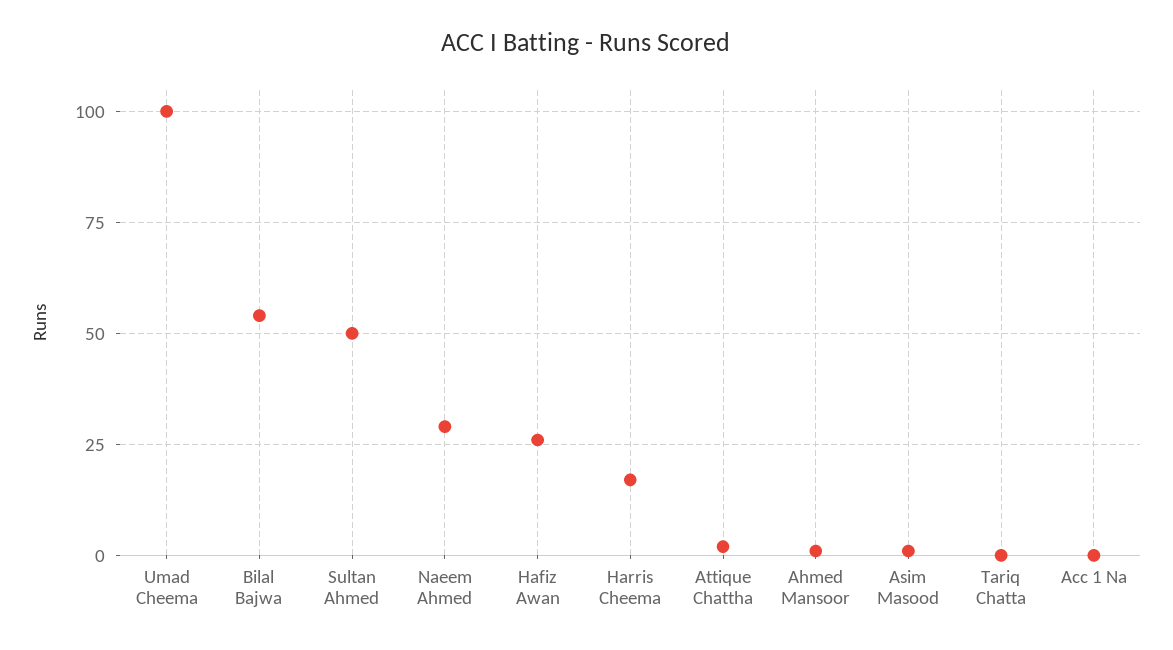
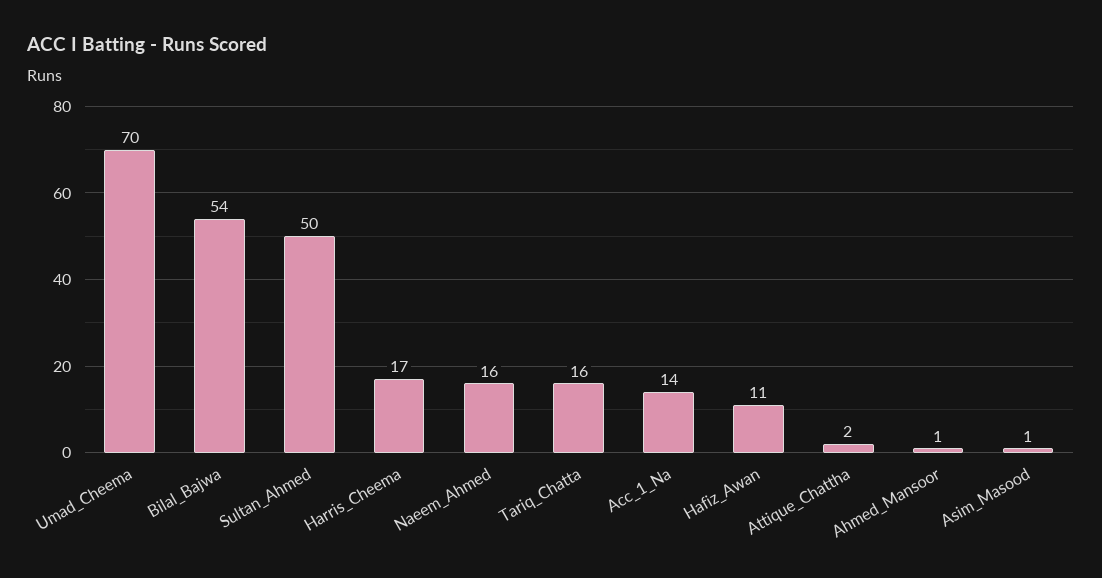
  {
-   "Umad Cheema": 100,
+   "Umad Cheema": 70,
    "Bilal Bajwa": 54,
    "Sultan Ahmed": 50,
-   "Naeem Ahmed": 30,
+   "Naeem Ahmed": 16,
-   "Hafiz Awan": 25,
+   "Hafiz Awan": 11,
    "Harris Cheema": 17,
    "Attique Chattha": 2,
    "Ahmed Mansoor": 1,
    "Asim Masood": 1,
-   "Tariq Chatta": 0,
+   "Tariq Chatta": 16,
-   "Acc 1 Na": 0
+   "Acc 1 Na": 14
  }

